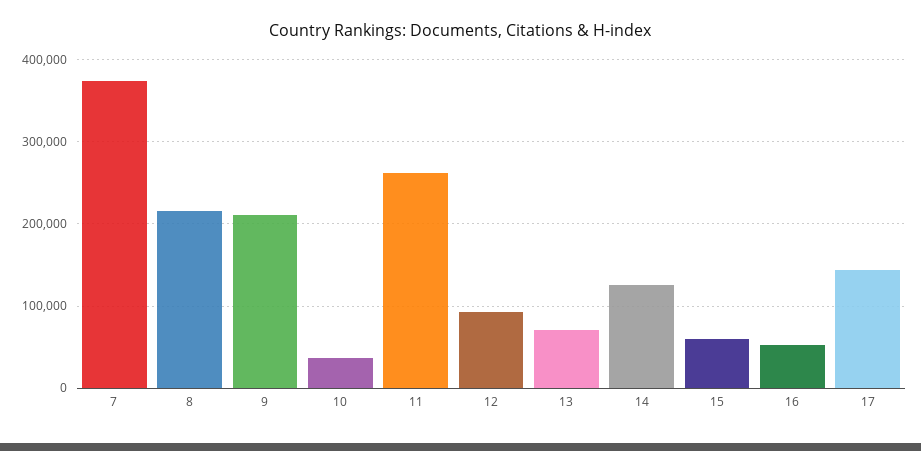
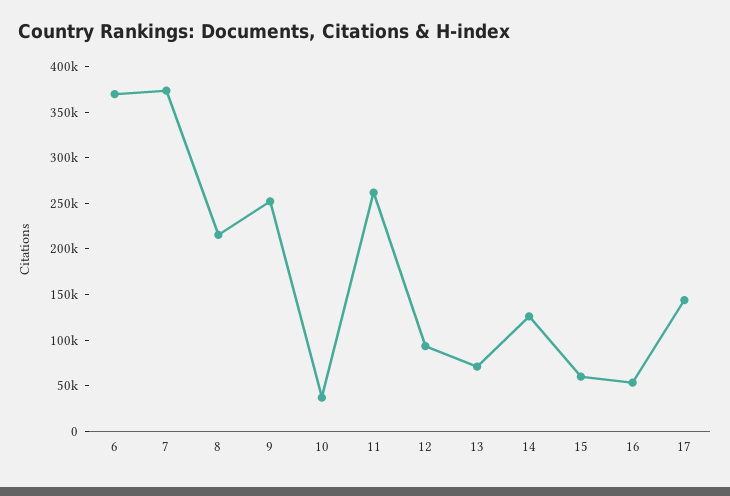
  {
    "7": 370000,
    "8": 220000,
-   "9": 210000,
+   "9": 250000,
    "10": 40000,
    "11": 260000,
    "12": 90000,
    "13": 70000,
    "14": 130000,
    "15": 60000,
    "16": 50000,
-   "17": 140000
+   "17": 140000,
+   "6": 370000
  }

